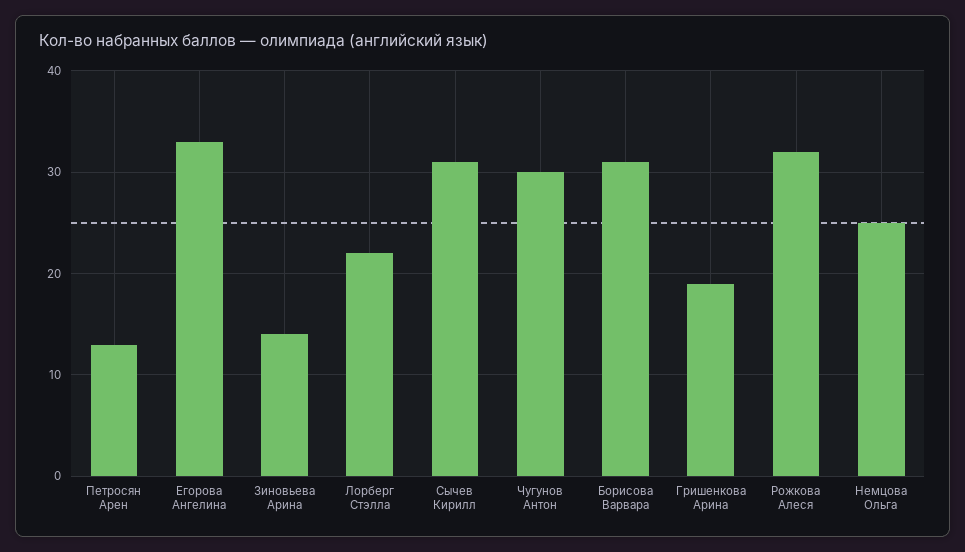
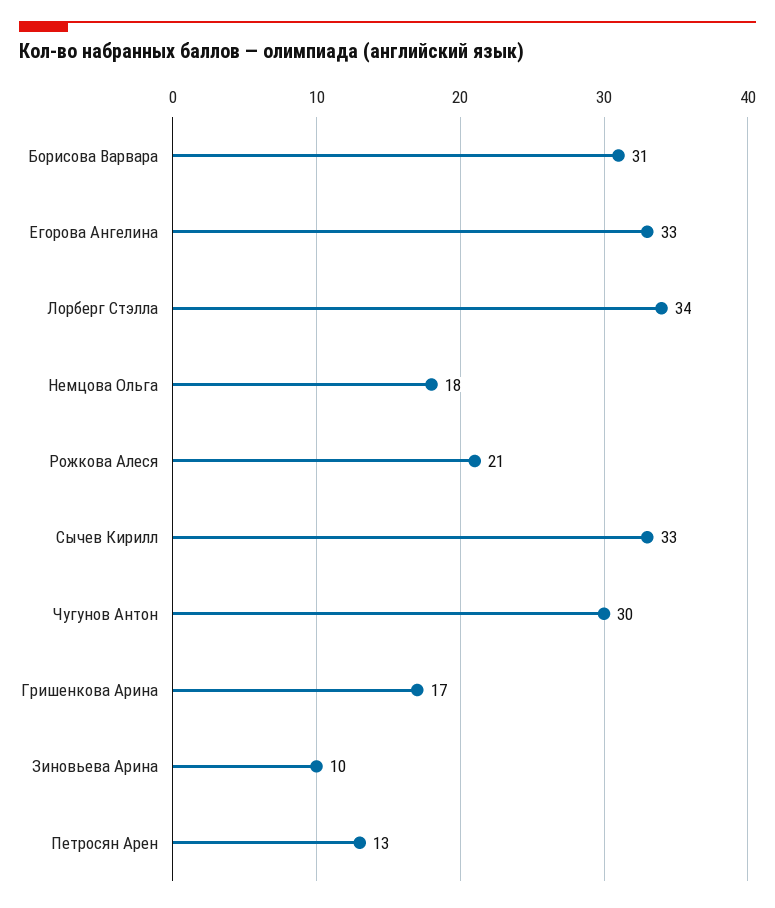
  {
    "Петросян Арен": 13,
    "Егорова Ангелина": 33,
-   "Зиновьева Арина": 14,
+   "Зиновьева Арина": 10,
-   "Лорберг Стэлла": 22,
+   "Лорберг Стэлла": 34,
-   "Сычев Кирилл": 31,
+   "Сычев Кирилл": 33,
    "Чугунов Антон": 30,
    "Борисова Варвара": 31,
-   "Гришенкова Арина": 19,
+   "Гришенкова Арина": 17,
-   "Рожкова Алеся": 32,
+   "Рожкова Алеся": 21,
-   "Немцова Ольга": 25
+   "Немцова Ольга": 18
  }

